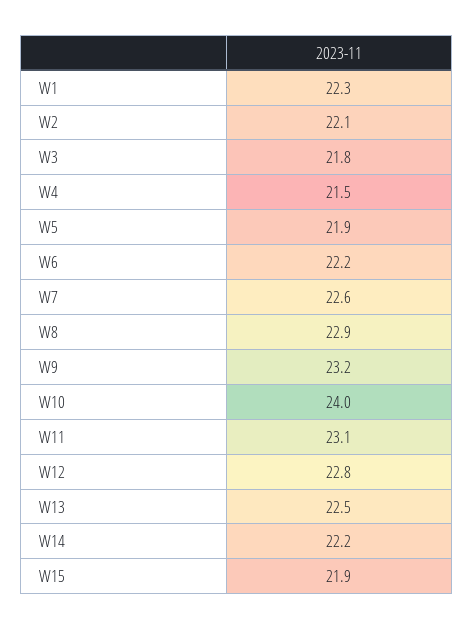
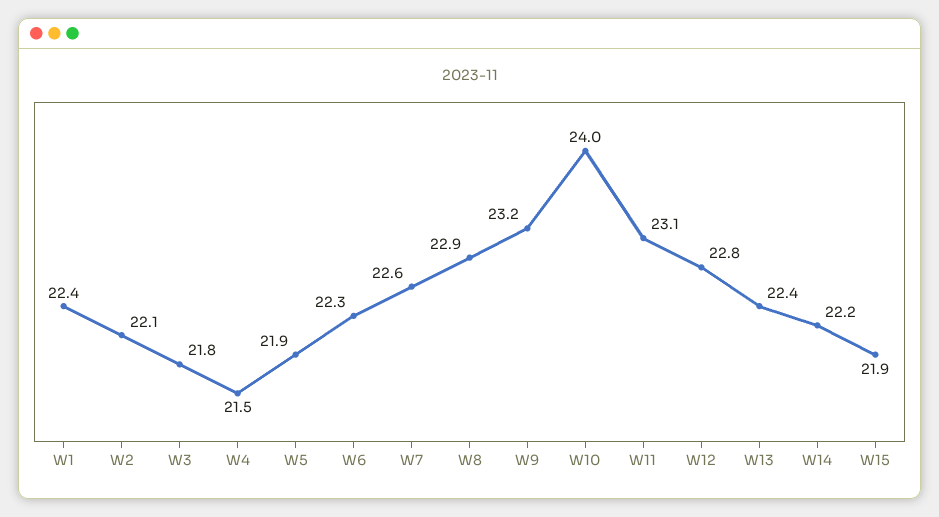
  {
-   "W1": 22.3,
+   "W1": 22.4,
    "W2": 22.1,
    "W3": 21.8,
    "W4": 21.5,
    "W5": 21.9,
-   "W6": 22.2,
+   "W6": 22.3,
    "W7": 22.6,
    "W8": 22.9,
    "W9": 23.2,
    "W10": 24,
    "W11": 23.1,
    "W12": 22.8,
-   "W13": 22.5,
+   "W13": 22.4,
    "W14": 22.2,
    "W15": 21.9
  }

